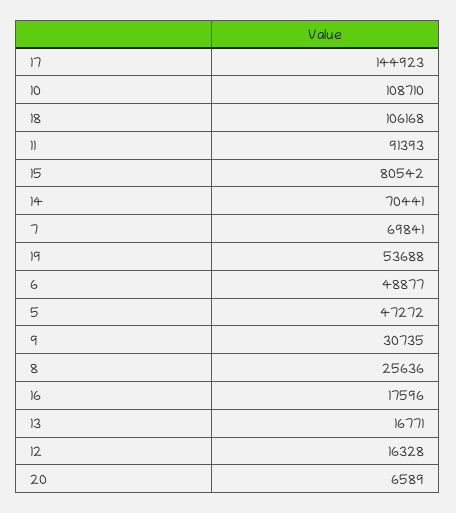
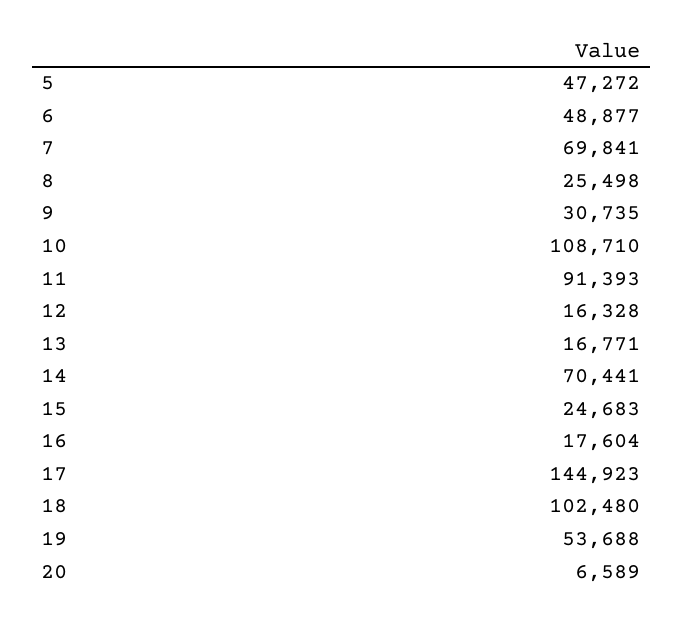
  {
    "17": 144923,
    "10": 108710,
-   "18": 106168,
+   "18": 102480,
    "11": 91393,
-   "15": 80542,
+   "15": 24683,
    "14": 70441,
    "7": 69841,
    "19": 53688,
    "6": 48877,
    "5": 47272,
    "9": 30735,
-   "8": 25636,
+   "8": 25498,
-   "16": 17596,
+   "16": 17604,
    "13": 16771,
    "12": 16328,
    "20": 6589
  }

